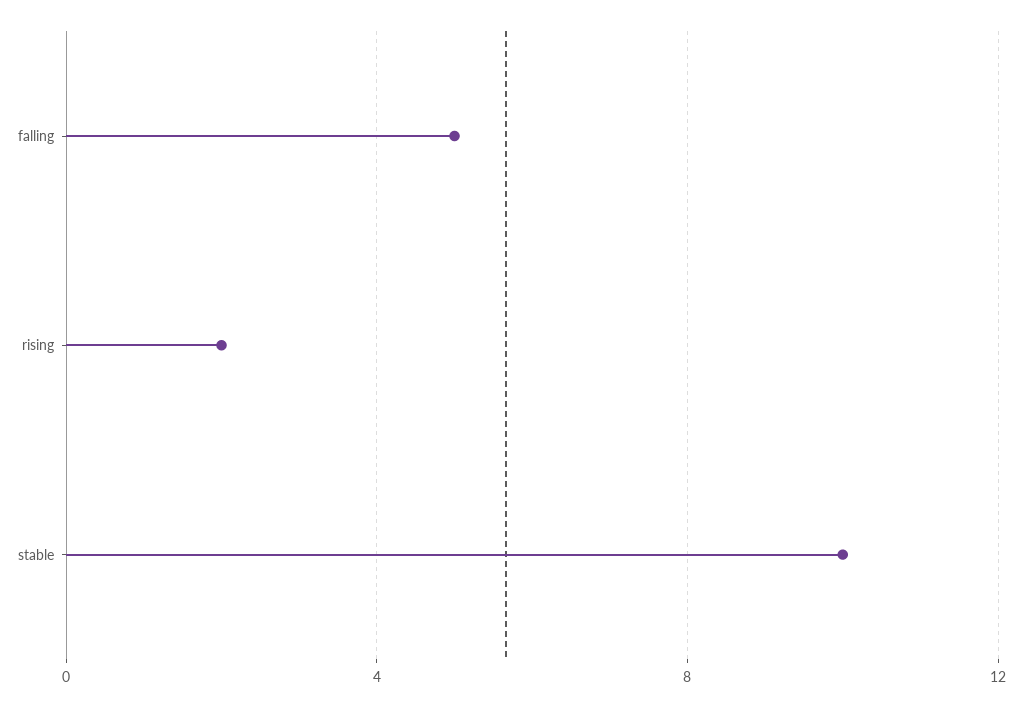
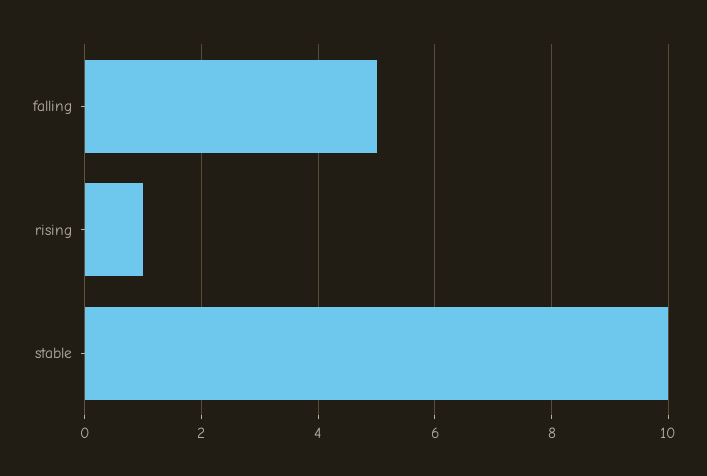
  {
    "falling": 5,
-   "rising": 2,
+   "rising": 1,
    "stable": 10
  }

